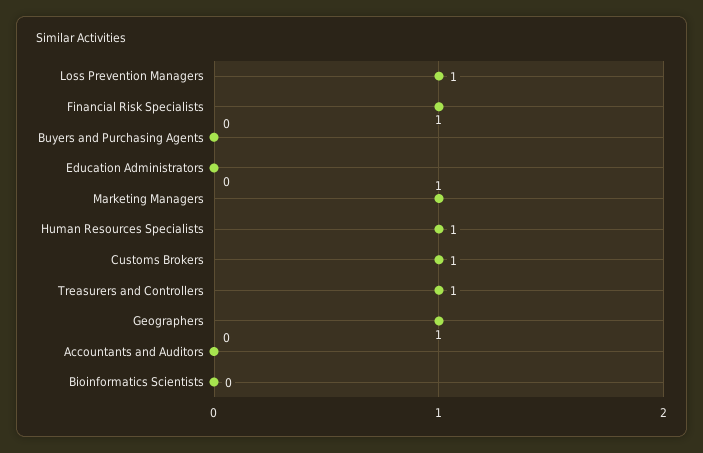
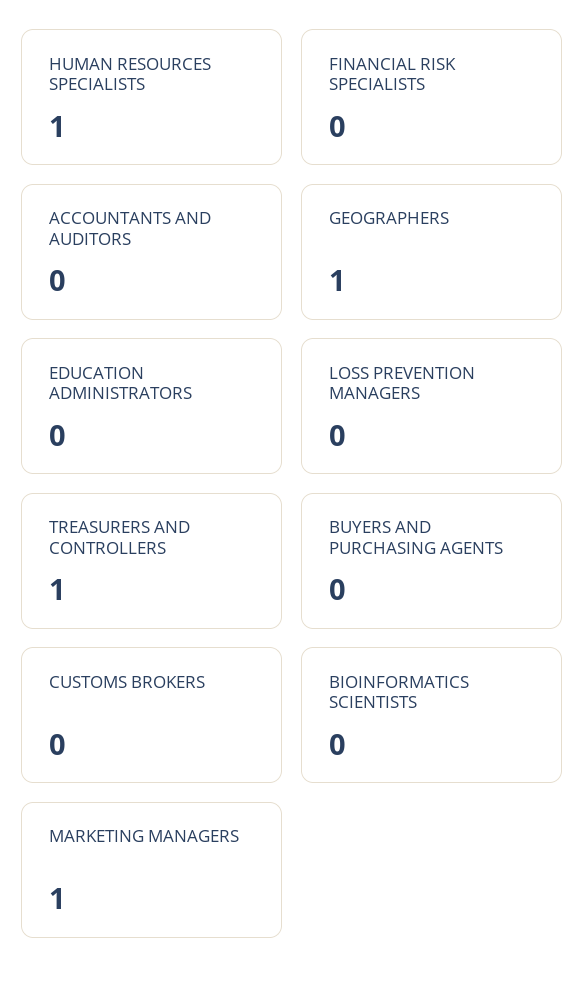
  {
-   "Loss Prevention Managers": 1,
+   "Loss Prevention Managers": 0,
-   "Financial Risk Specialists": 1,
+   "Financial Risk Specialists": 0,
    "Buyers and Purchasing Agents": 0,
    "Education Administrators": 0,
    "Marketing Managers": 1,
    "Human Resources Specialists": 1,
-   "Customs Brokers": 1,
+   "Customs Brokers": 0,
    "Treasurers and Controllers": 1,
    "Geographers": 1,
    "Accountants and Auditors": 0,
    "Bioinformatics Scientists": 0
  }

